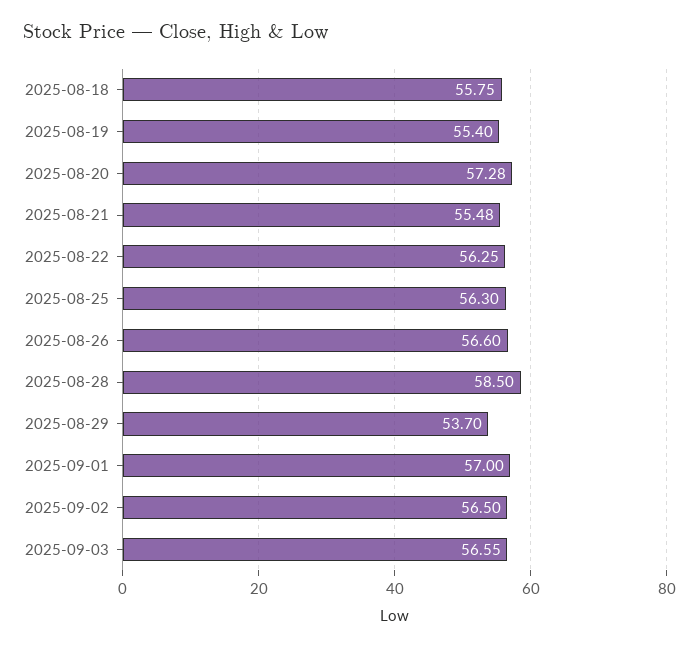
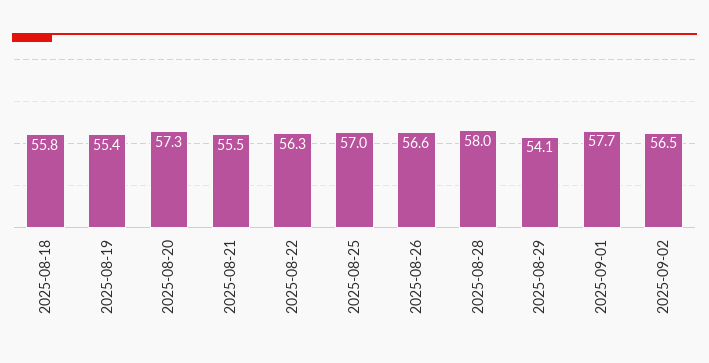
  {
    "2025-08-18": 55.75,
    "2025-08-19": 55.4,
    "2025-08-20": 57.28,
    "2025-08-21": 55.48,
    "2025-08-22": 56.25,
-   "2025-08-25": 56.3,
+   "2025-08-25": 57,
    "2025-08-26": 56.6,
-   "2025-08-28": 58.5,
+   "2025-08-28": 58,
-   "2025-08-29": 53.7,
+   "2025-08-29": 54.1,
-   "2025-09-01": 57,
+   "2025-09-01": 57.7,
-   "2025-09-02": 56.5,
+   "2025-09-02": 56.5
-   "2025-09-03": 56.55
  }

